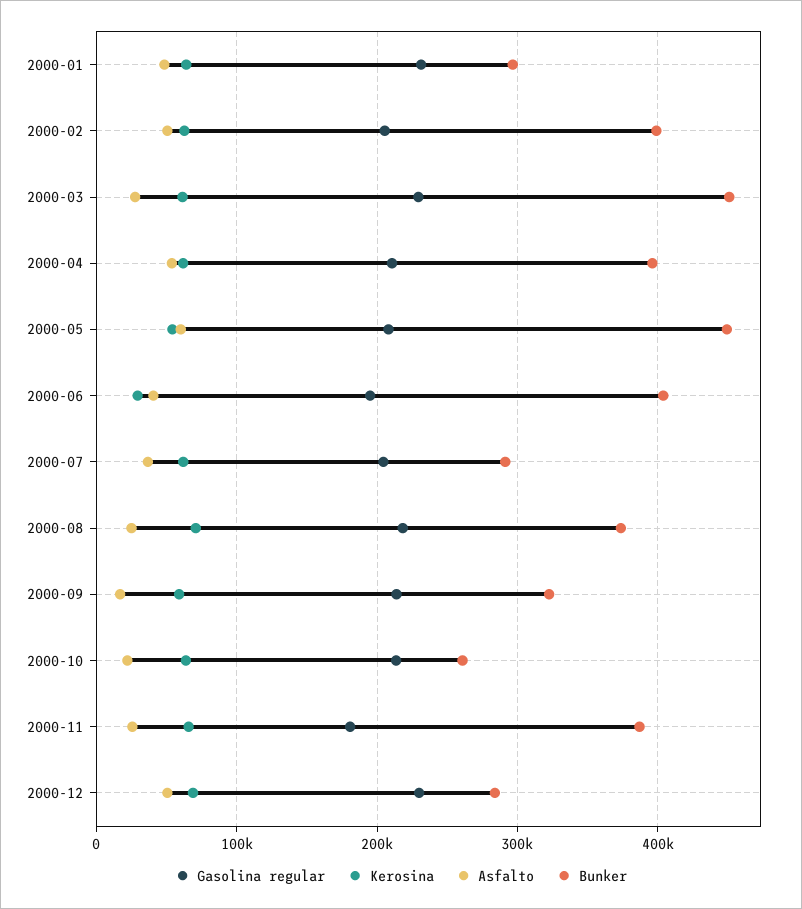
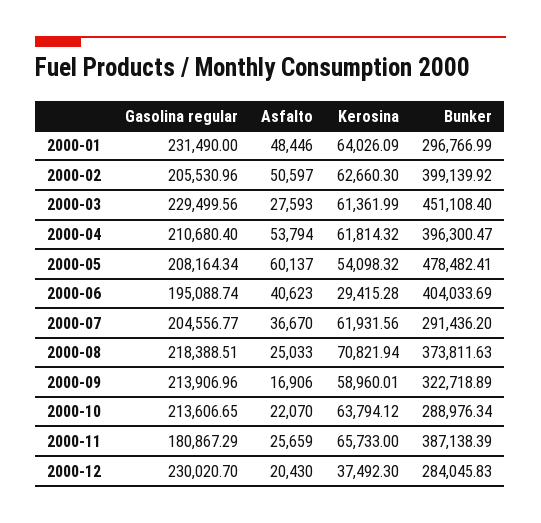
  {
    "Gasolina regular": {
      "2000-01": 231490,
      "2000-02": 205530.96,
      "2000-03": 229499.56,
      "2000-04": 210680.4,
      "2000-05": 208164.34,
      "2000-06": 195088.74,
      "2000-07": 204556.77,
      "2000-08": 218388.51,
      "2000-09": 213906.96,
      "2000-10": 213606.65,
      "2000-11": 180867.29,
      "2000-12": 230020.7
    },
    "Kerosina": {
      "2000-01": 64026.09,
      "2000-02": 62660.3,
      "2000-03": 61361.99,
      "2000-04": 61814.32,
      "2000-05": 54098.32,
      "2000-06": 29415.28,
      "2000-07": 61931.56,
      "2000-08": 70821.94,
      "2000-09": 58960.01,
      "2000-10": 63794.12,
      "2000-11": 65733,
-     "2000-12": 70000
+     "2000-12": 37492.3
    },
    "Asfalto": {
      "2000-01": 48446,
      "2000-02": 50597,
      "2000-03": 27593,
      "2000-04": 53794,
      "2000-05": 60137,
      "2000-06": 40623,
      "2000-07": 36670,
      "2000-08": 25033,
      "2000-09": 16906,
      "2000-10": 22070,
      "2000-11": 25659,
-     "2000-12": 50000
+     "2000-12": 20430
    },
    "Bunker": {
      "2000-01": 296766.99,
      "2000-02": 399139.92,
      "2000-03": 451108.4,
      "2000-04": 396300.47,
-     "2000-05": 450000,
+     "2000-05": 478482.41,
      "2000-06": 404033.69,
      "2000-07": 291436.2,
      "2000-08": 373811.63,
      "2000-09": 322718.89,
-     "2000-10": 260000,
+     "2000-10": 288976.34,
      "2000-11": 387138.39,
      "2000-12": 284045.83
    }
  }

